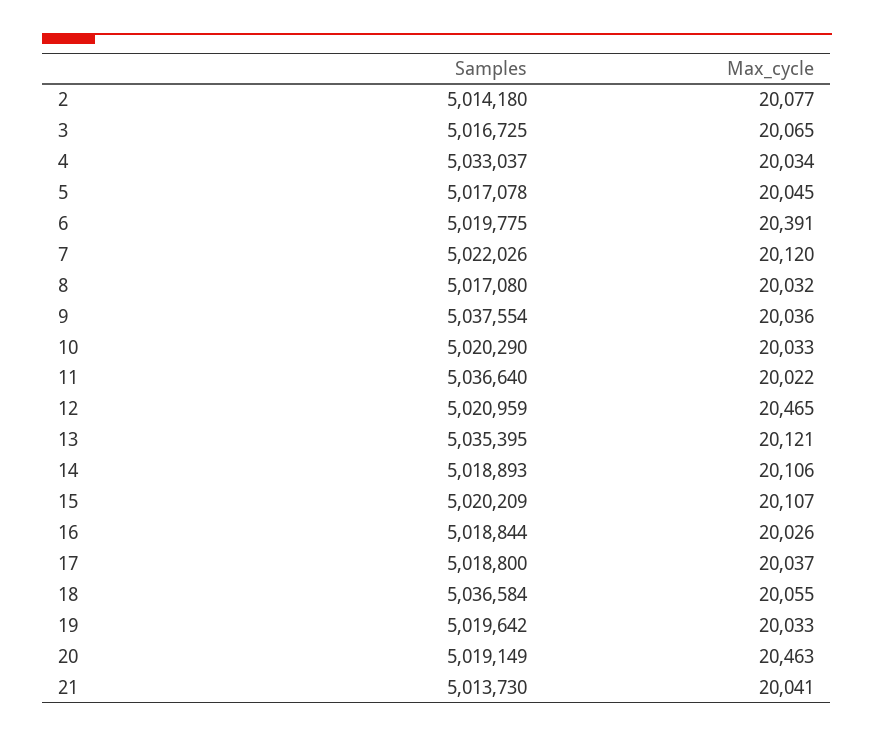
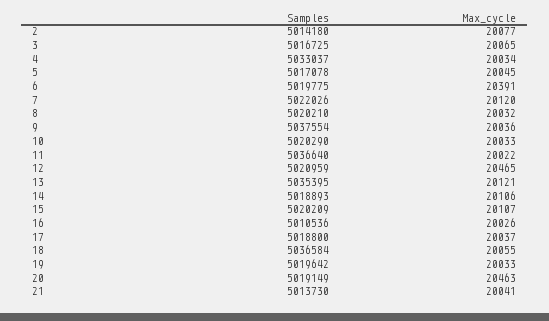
  {
    "Samples": {
      "2": 5014180,
      "3": 5016725,
      "4": 5033037,
      "5": 5017078,
      "6": 5019775,
      "7": 5022026,
-     "8": 5017080,
+     "8": 5020210,
      "9": 5037554,
      "10": 5020290,
      "11": 5036640,
      "12": 5020959,
      "13": 5035395,
      "14": 5018893,
      "15": 5020209,
-     "16": 5018844,
+     "16": 5010536,
      "17": 5018800,
      "18": 5036584,
      "19": 5019642,
      "20": 5019149,
      "21": 5013730
    },
    "Max_cycle": {
      "2": 20077,
      "3": 20065,
      "4": 20034,
      "5": 20045,
      "6": 20391,
      "7": 20120,
      "8": 20032,
      "9": 20036,
      "10": 20033,
      "11": 20022,
      "12": 20465,
      "13": 20121,
      "14": 20106,
      "15": 20107,
      "16": 20026,
      "17": 20037,
      "18": 20055,
      "19": 20033,
      "20": 20463,
      "21": 20041
    }
  }

